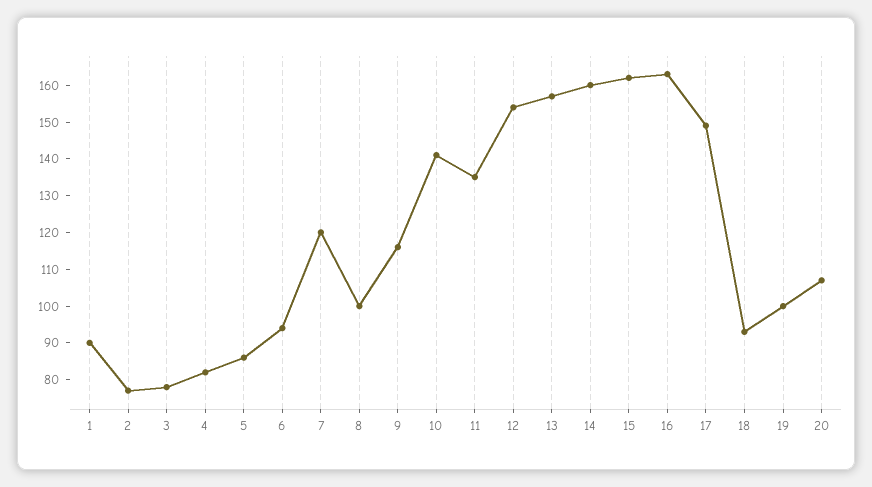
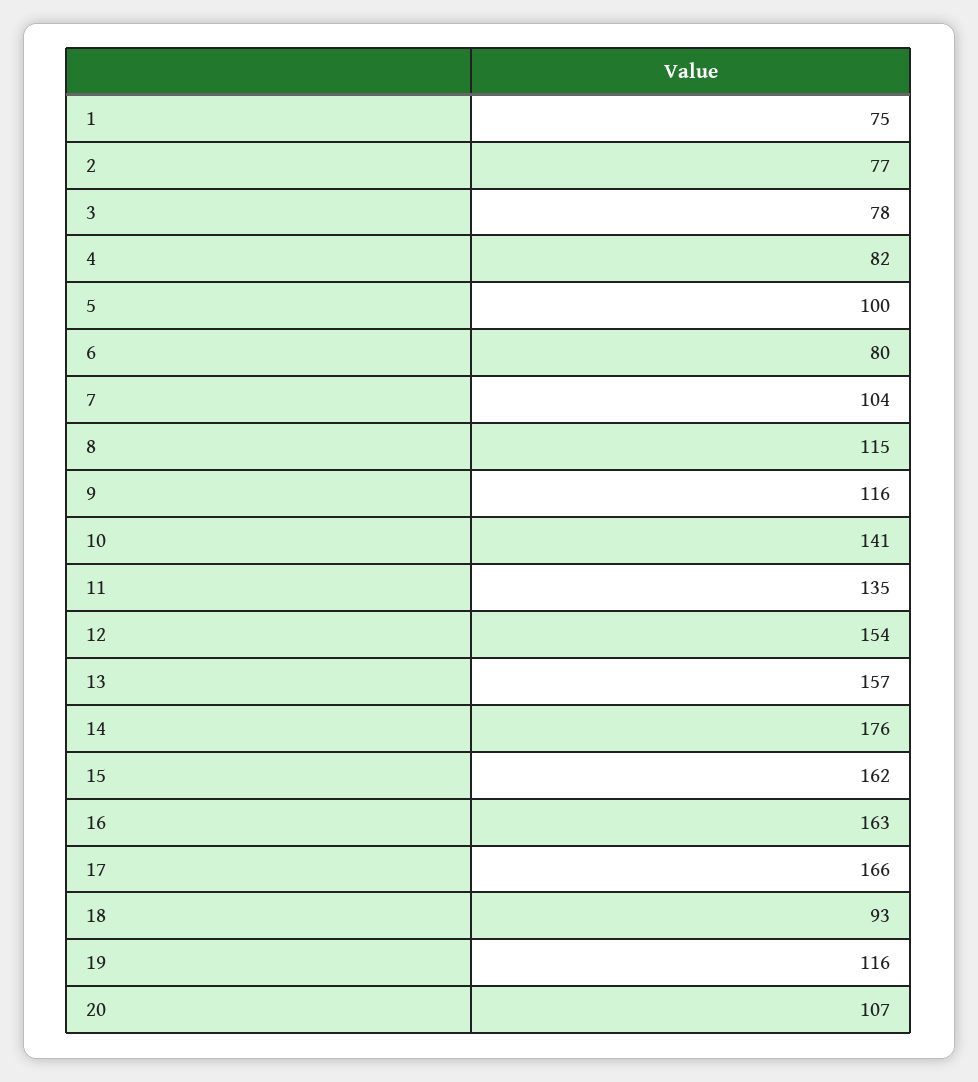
  {
-   "1": 90,
+   "1": 75,
    "2": 77,
    "3": 78,
    "4": 82,
-   "5": 85,
+   "5": 100,
-   "6": 95,
+   "6": 80,
-   "7": 120,
+   "7": 104,
-   "8": 100,
+   "8": 115,
    "9": 116,
    "10": 141,
    "11": 135,
    "12": 154,
    "13": 157,
-   "14": 160,
+   "14": 176,
    "15": 162,
    "16": 163,
-   "17": 150,
+   "17": 166,
    "18": 93,
-   "19": 100,
+   "19": 116,
    "20": 107
  }

